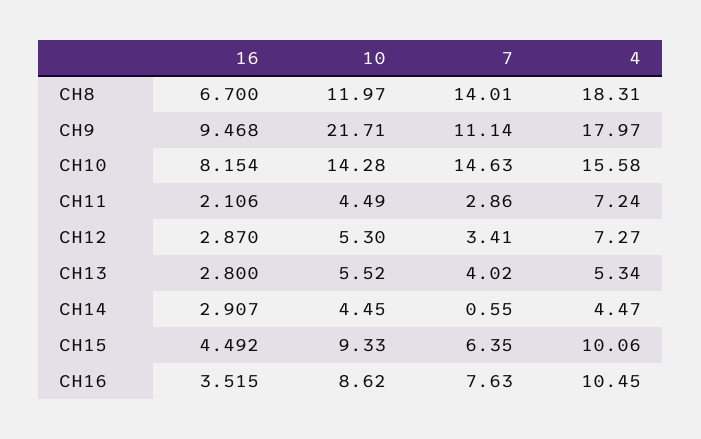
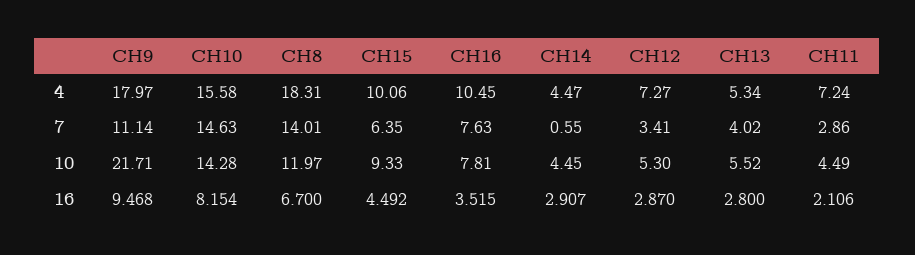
  {
    "16": {
      "CH8": 6.7,
      "CH9": 9.468,
      "CH10": 8.154,
      "CH11": 2.106,
      "CH12": 2.87,
      "CH13": 2.8,
      "CH14": 2.907,
      "CH15": 4.492,
      "CH16": 3.515
    },
    "10": {
      "CH8": 11.97,
      "CH9": 21.71,
      "CH10": 14.28,
      "CH11": 4.49,
      "CH12": 5.3,
      "CH13": 5.52,
      "CH14": 4.45,
      "CH15": 9.33,
-     "CH16": 8.62
+     "CH16": 7.81
    },
    "7": {
      "CH8": 14.01,
      "CH9": 11.14,
      "CH10": 14.63,
      "CH11": 2.86,
      "CH12": 3.41,
      "CH13": 4.02,
      "CH14": 0.55,
      "CH15": 6.35,
      "CH16": 7.63
    },
    "4": {
      "CH8": 18.31,
      "CH9": 17.97,
      "CH10": 15.58,
      "CH11": 7.24,
      "CH12": 7.27,
      "CH13": 5.34,
      "CH14": 4.47,
      "CH15": 10.06,
      "CH16": 10.45
    }
  }

